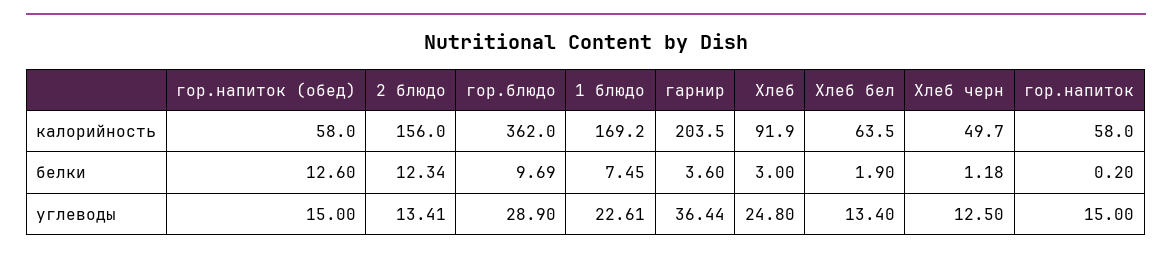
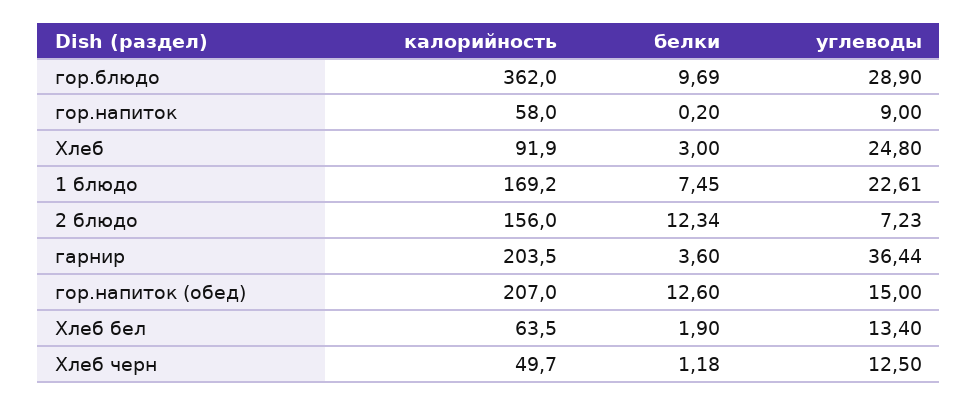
  {
    "гор.напиток (обед)": {
-     "калорийность": 58,
+     "калорийность": 207,
      "белки": 12.6,
      "углеводы": 15
    },
    "2 блюдо": {
      "калорийность": 156,
      "белки": 12.34,
-     "углеводы": 13.41
+     "углеводы": 7.23
    },
    "гор.блюдо": {
      "калорийность": 362,
      "белки": 9.69,
      "углеводы": 28.9
    },
    "1 блюдо": {
      "калорийность": 169.2,
      "белки": 7.45,
      "углеводы": 22.61
    },
    "гарнир": {
      "калорийность": 203.5,
      "белки": 3.6,
      "углеводы": 36.44
    },
    "Хлеб": {
      "калорийность": 91.9,
      "белки": 3,
      "углеводы": 24.8
    },
    "Хлеб бел": {
      "калорийность": 63.5,
      "белки": 1.9,
      "углеводы": 13.4
    },
    "Хлеб черн": {
      "калорийность": 49.7,
      "белки": 1.18,
      "углеводы": 12.5
    },
    "гор.напиток": {
      "калорийность": 58,
      "белки": 0.2,
-     "углеводы": 15
+     "углеводы": 9
    }
  }

